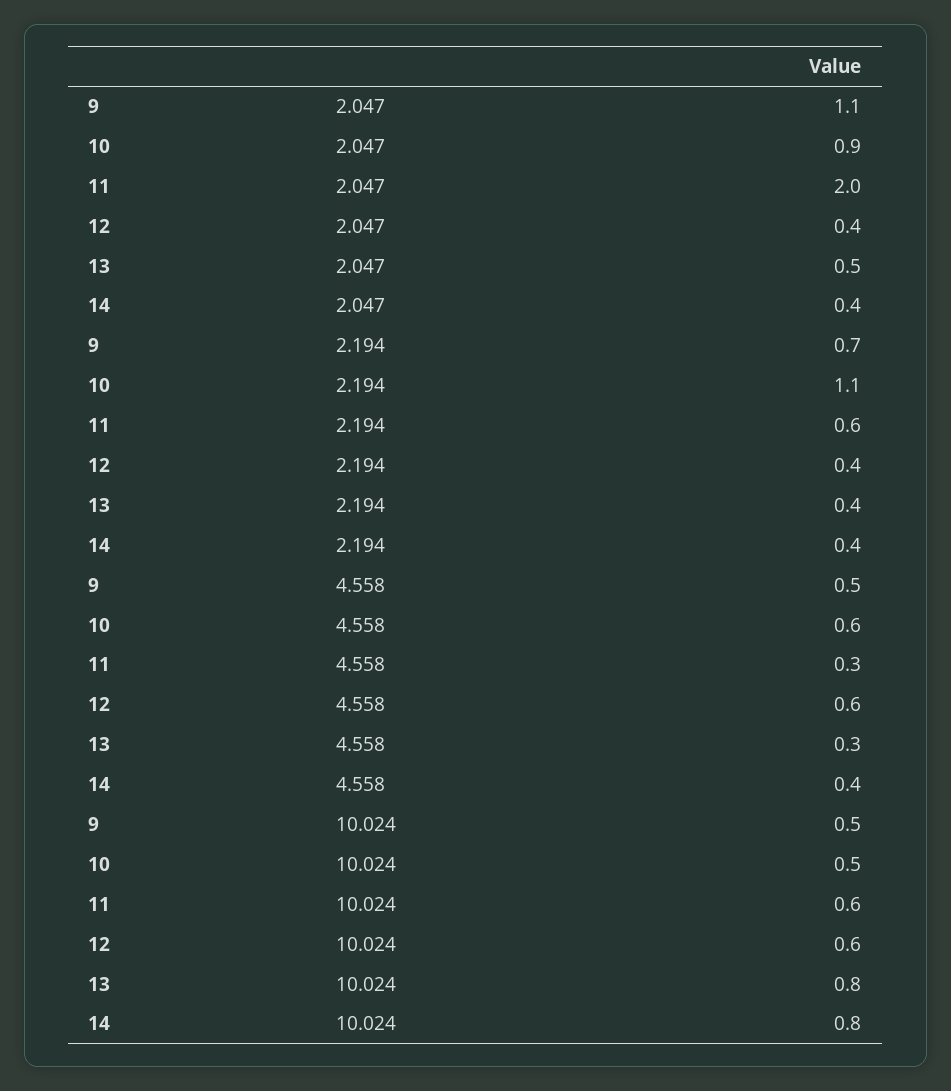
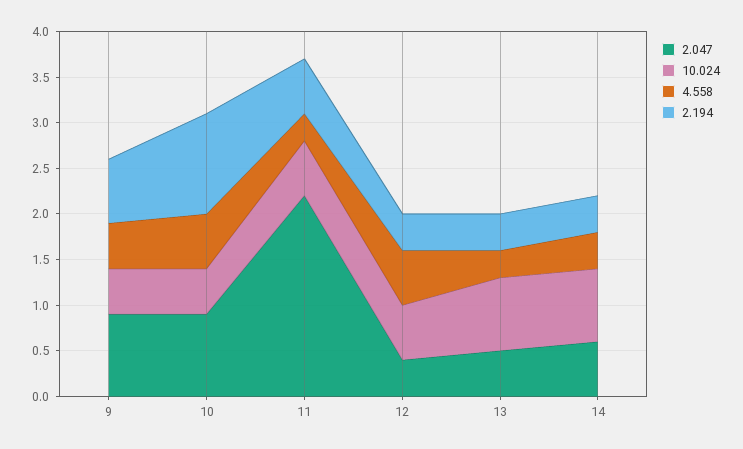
  {
    "2.047": {
-     "9": 1.1,
+     "9": 0.9,
      "10": 0.9,
-     "11": 2,
+     "11": 2.2,
      "12": 0.4,
      "13": 0.5,
-     "14": 0.4
+     "14": 0.6
    },
    "2.194": {
      "9": 0.7,
      "10": 1.1,
      "11": 0.6,
      "12": 0.4,
      "13": 0.4,
      "14": 0.4
    },
    "4.558": {
      "9": 0.5,
      "10": 0.6,
      "11": 0.3,
      "12": 0.6,
      "13": 0.3,
      "14": 0.4
    },
    "10.024": {
      "9": 0.5,
      "10": 0.5,
      "11": 0.6,
      "12": 0.6,
      "13": 0.8,
      "14": 0.8
    }
  }

